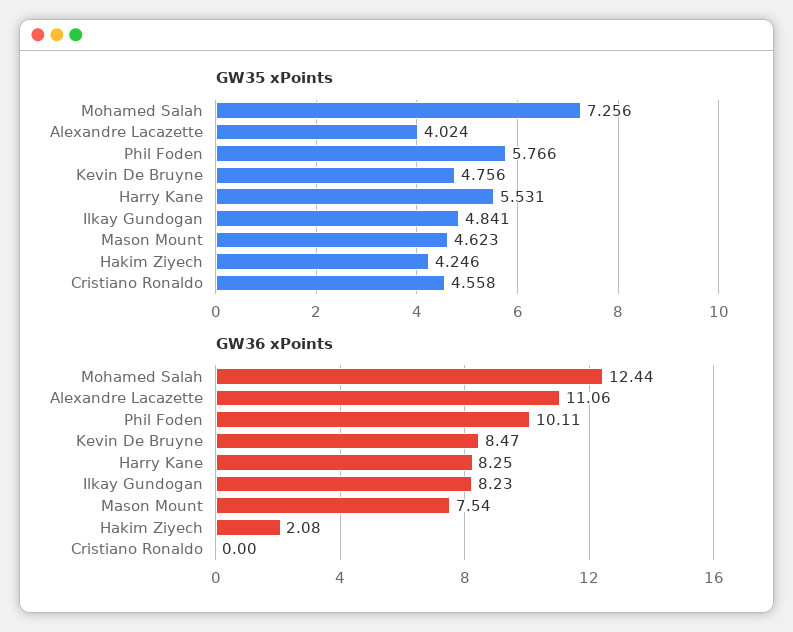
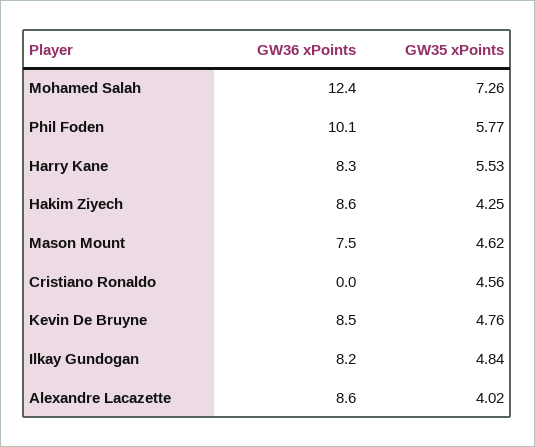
  {
    "GW35 xPoints": {
      "Mohamed Salah": 7.256,
      "Alexandre Lacazette": 4.024,
      "Phil Foden": 5.766,
      "Kevin De Bruyne": 4.756,
      "Harry Kane": 5.531,
      "Ilkay Gundogan": 4.841,
      "Mason Mount": 4.623,
      "Hakim Ziyech": 4.246,
      "Cristiano Ronaldo": 4.558
    },
    "GW36 xPoints": {
      "Mohamed Salah": 12.44,
-     "Alexandre Lacazette": 11.06,
+     "Alexandre Lacazette": 8.6,
      "Phil Foden": 10.11,
      "Kevin De Bruyne": 8.47,
      "Harry Kane": 8.25,
      "Ilkay Gundogan": 8.23,
      "Mason Mount": 7.54,
-     "Hakim Ziyech": 2.08,
+     "Hakim Ziyech": 8.6,
      "Cristiano Ronaldo": 0
    }
  }

